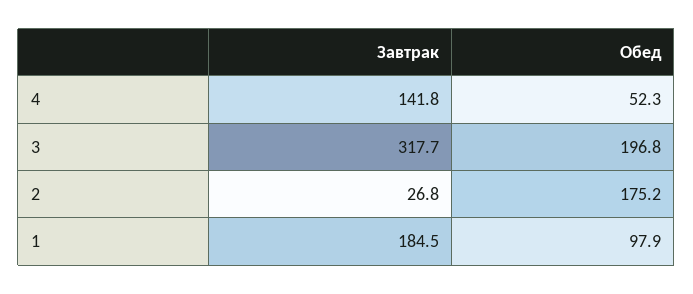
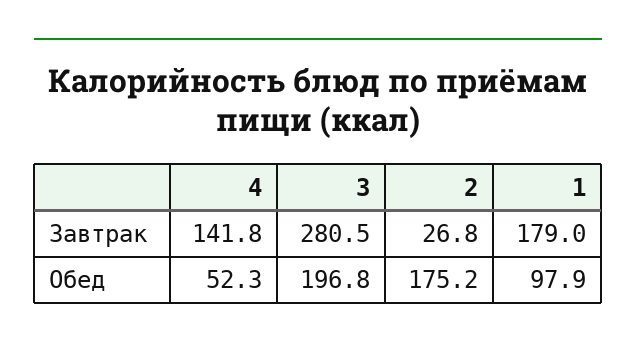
  {
    "Завтрак": {
      "4": 141.8,
-     "3": 317.7,
+     "3": 280.5,
      "2": 26.8,
-     "1": 184.5
+     "1": 179
    },
    "Обед": {
      "4": 52.3,
      "3": 196.8,
      "2": 175.2,
      "1": 97.9
    }
  }

